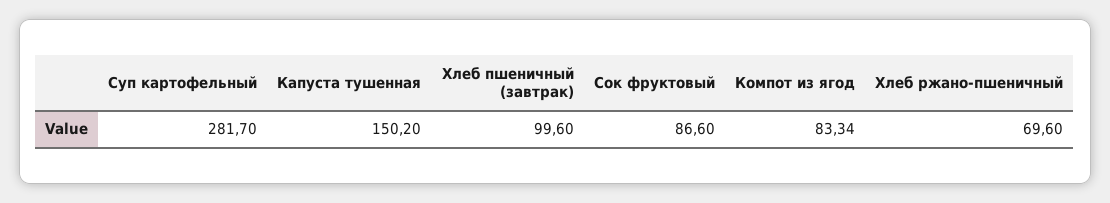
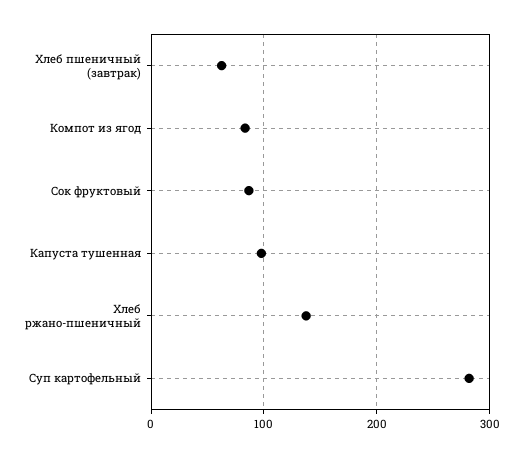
  {
    "Суп картофельный": 281.7,
-   "Капуста тушенная": 150.2,
+   "Капуста тушенная": 100,
-   "Хлеб пшеничный (завтрак)": 99.6,
+   "Хлеб пшеничный (завтрак)": 60,
    "Сок фруктовый": 86.6,
    "Компот из ягод": 83.34,
-   "Хлеб ржано-пшеничный": 69.6
+   "Хлеб ржано-пшеничный": 140
  }

